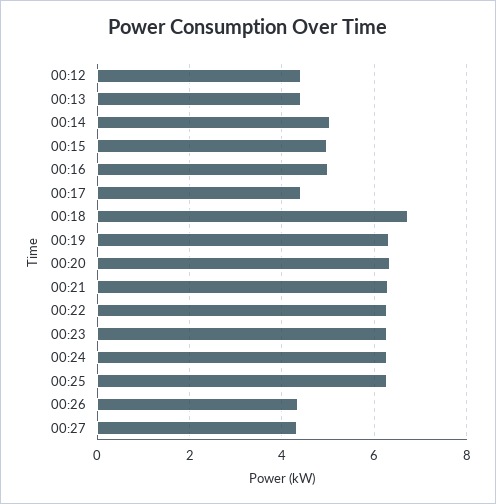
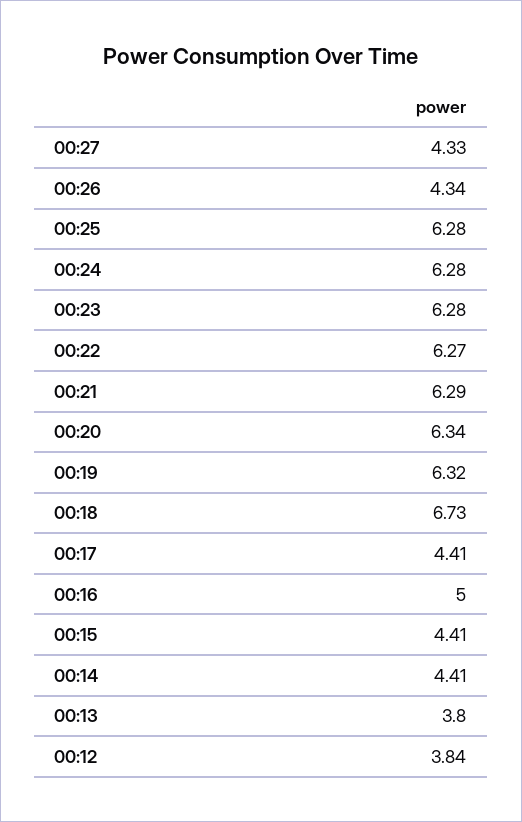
  {
-   "00:12": 4.4,
+   "00:12": 3.84,
-   "00:13": 4.4,
+   "00:13": 3.8,
-   "00:14": 5,
+   "00:14": 4.41,
-   "00:15": 5,
+   "00:15": 4.41,
    "00:16": 5,
    "00:17": 4.41,
    "00:18": 6.73,
    "00:19": 6.32,
    "00:20": 6.34,
    "00:21": 6.29,
    "00:22": 6.27,
    "00:23": 6.28,
    "00:24": 6.28,
    "00:25": 6.28,
    "00:26": 4.34,
    "00:27": 4.33
  }

